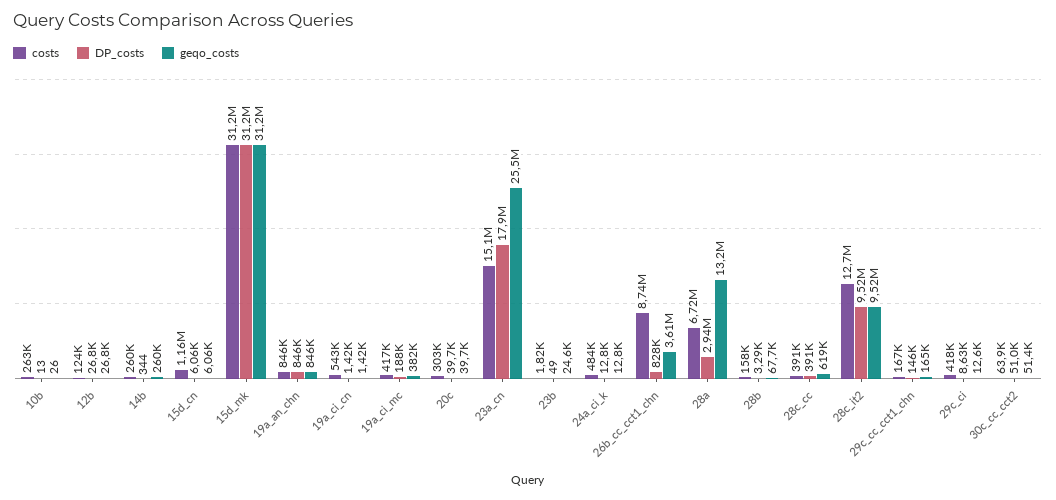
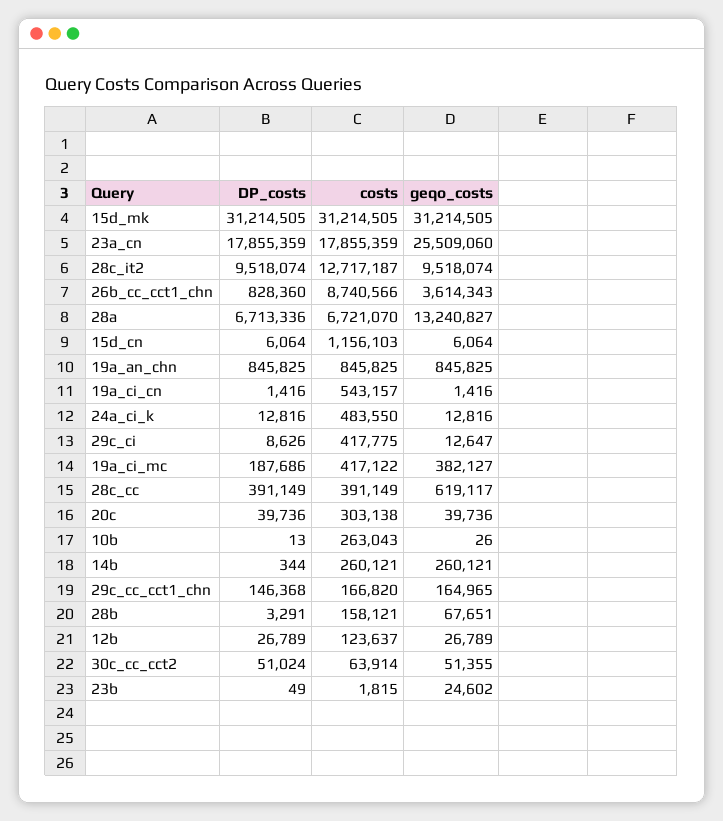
  {
    "costs": {
      "10b": 263043,
      "12b": 123637,
      "14b": 260121,
      "15d_cn": 1156103,
      "15d_mk": 31214505,
      "19a_an_chn": 845825,
      "19a_ci_cn": 543157,
      "19a_ci_mc": 417122,
      "20c": 303138,
-     "23a_cn": 15100000,
+     "23a_cn": 17855359,
      "23b": 1815,
      "24a_ci_k": 483550,
      "26b_cc_cct1_chn": 8740566,
      "28a": 6721070,
      "28b": 158121,
      "28c_cc": 391149,
      "28c_it2": 12717187,
      "29c_cc_cct1_chn": 166820,
      "29c_ci": 417775,
      "30c_cc_cct2": 63914
    },
    "DP_costs": {
      "10b": 13,
      "12b": 26789,
      "14b": 344,
      "15d_cn": 6064,
      "15d_mk": 31214505,
      "19a_an_chn": 845825,
      "19a_ci_cn": 1416,
      "19a_ci_mc": 187686,
      "20c": 39736,
      "23a_cn": 17855359,
      "23b": 49,
      "24a_ci_k": 12816,
      "26b_cc_cct1_chn": 828360,
-     "28a": 2940000,
+     "28a": 6713336,
      "28b": 3291,
      "28c_cc": 391149,
      "28c_it2": 9518074,
      "29c_cc_cct1_chn": 146368,
      "29c_ci": 8626,
      "30c_cc_cct2": 51024
    },
    "geqo_costs": {
      "10b": 26,
      "12b": 26789,
      "14b": 260121,
      "15d_cn": 6064,
      "15d_mk": 31214505,
      "19a_an_chn": 845825,
      "19a_ci_cn": 1416,
      "19a_ci_mc": 382127,
      "20c": 39736,
      "23a_cn": 25509060,
      "23b": 24602,
      "24a_ci_k": 12816,
      "26b_cc_cct1_chn": 3614343,
      "28a": 13240827,
      "28b": 67651,
      "28c_cc": 619117,
      "28c_it2": 9518074,
      "29c_cc_cct1_chn": 164965,
      "29c_ci": 12647,
      "30c_cc_cct2": 51355
    }
  }

